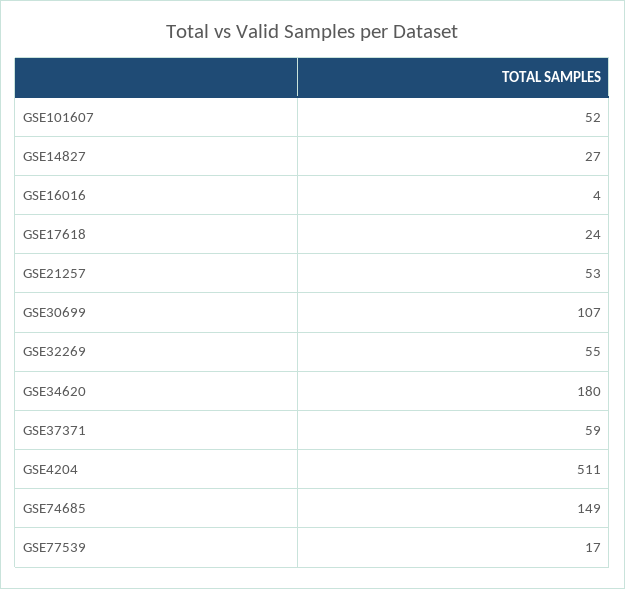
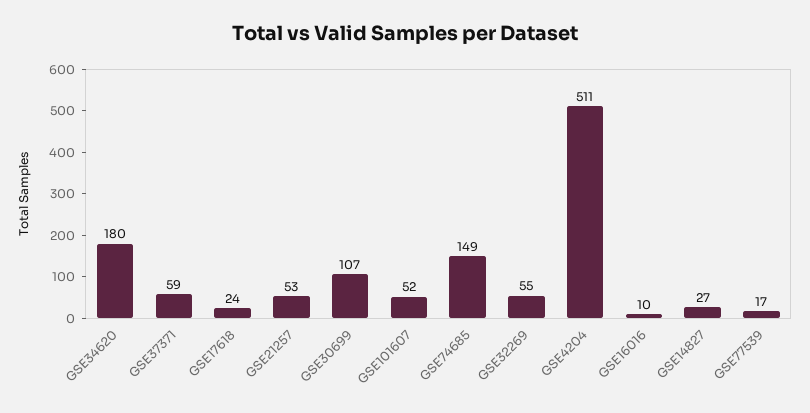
  {
    "GSE101607": 52,
    "GSE14827": 27,
-   "GSE16016": 4,
+   "GSE16016": 10,
    "GSE17618": 24,
    "GSE21257": 53,
    "GSE30699": 107,
    "GSE32269": 55,
    "GSE34620": 180,
    "GSE37371": 59,
    "GSE4204": 511,
    "GSE74685": 149,
    "GSE77539": 17
  }

